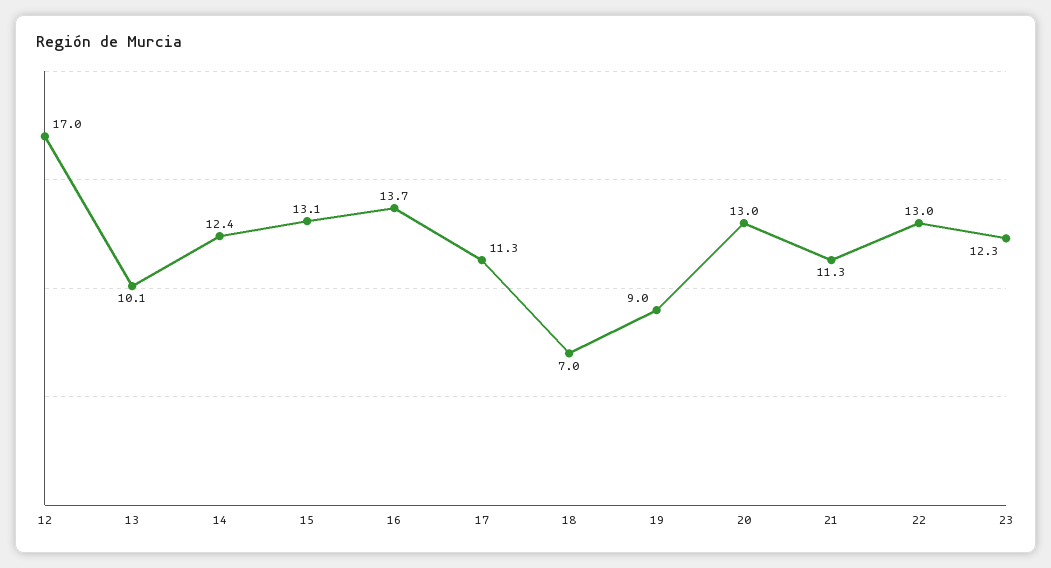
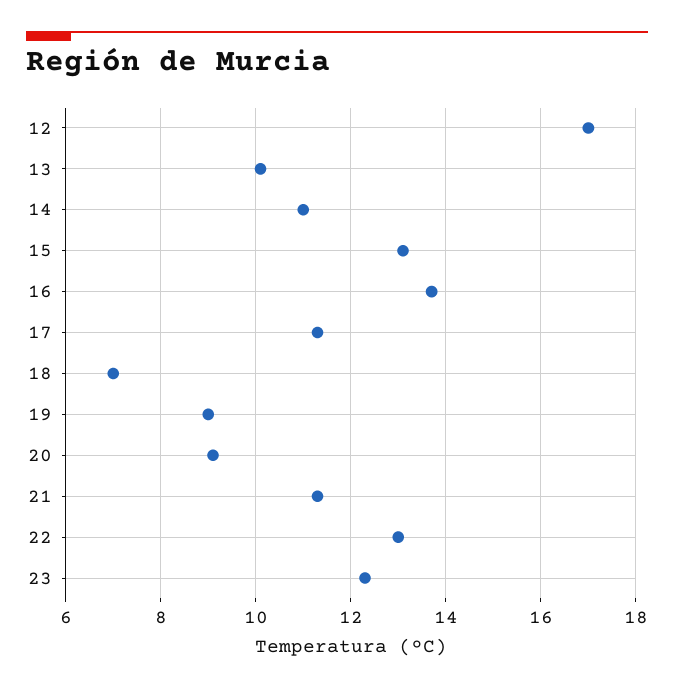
  {
    "12": 17,
    "13": 10.1,
-   "14": 12.4,
+   "14": 11,
    "15": 13.1,
    "16": 13.7,
    "17": 11.3,
    "18": 7,
    "19": 9,
-   "20": 13,
+   "20": 9,
    "21": 11.3,
    "22": 13,
    "23": 12.3
  }

